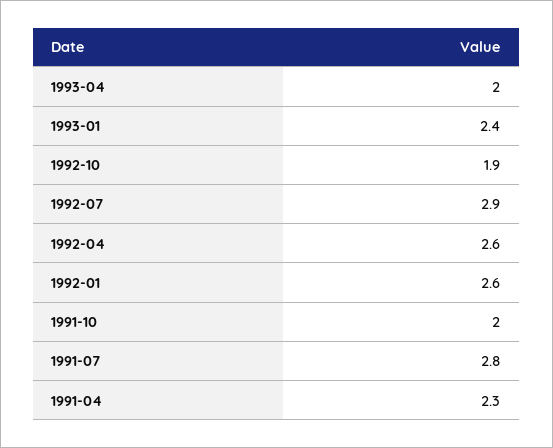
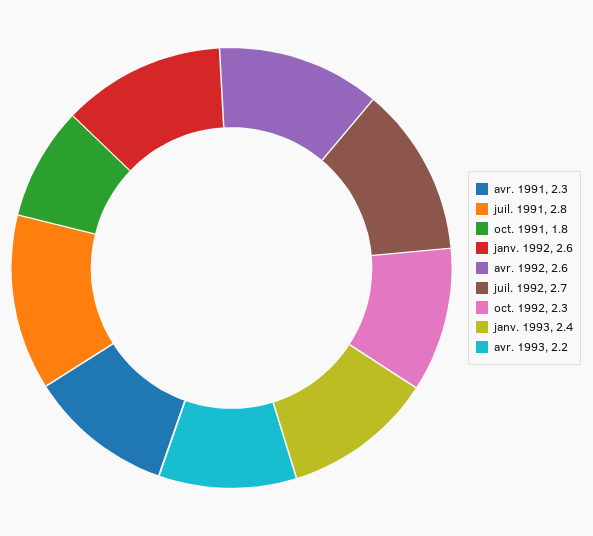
  {
-   "1993-04": 2,
+   "1993-04": 2.2,
    "1993-01": 2.4,
-   "1992-10": 1.9,
+   "1992-10": 2.3,
-   "1992-07": 2.9,
+   "1992-07": 2.7,
    "1992-04": 2.6,
    "1992-01": 2.6,
-   "1991-10": 2,
+   "1991-10": 1.8,
    "1991-07": 2.8,
    "1991-04": 2.3
  }

